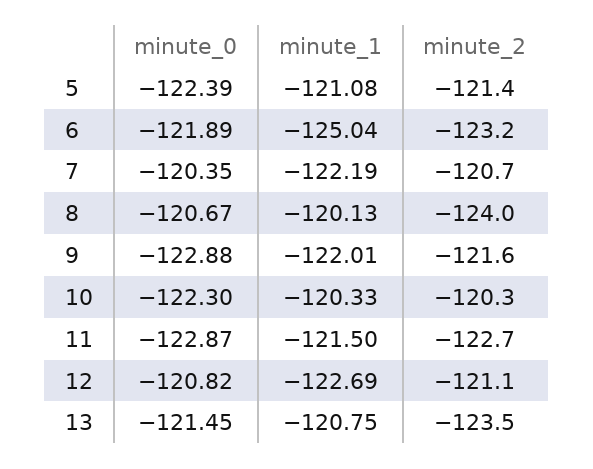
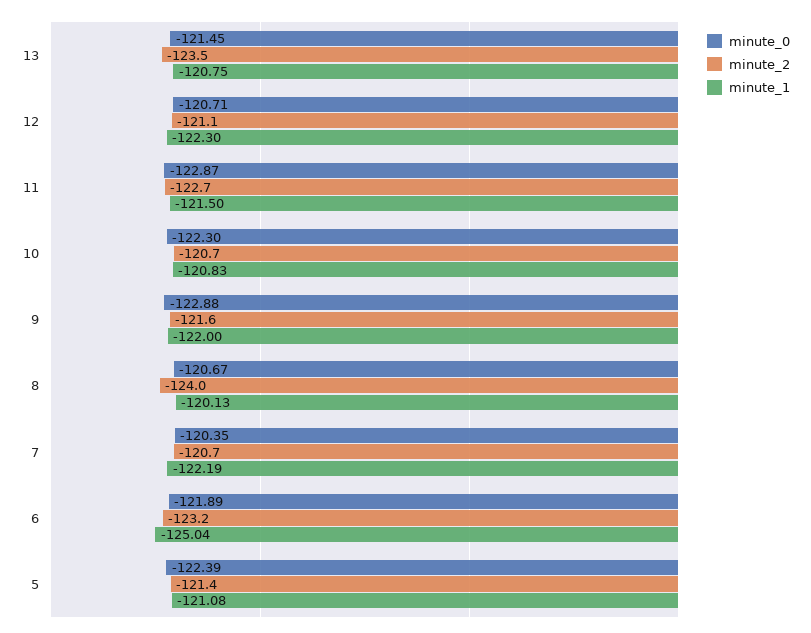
  {
    "minute_0": {
      "5": -122.39,
      "6": -121.89,
      "7": -120.35,
      "8": -120.67,
      "9": -122.88,
      "10": -122.3,
      "11": -122.87,
-     "12": -120.82,
+     "12": -120.71,
      "13": -121.45
    },
    "minute_1": {
      "5": -121.08,
      "6": -125.04,
      "7": -122.19,
      "8": -120.13,
-     "9": -122.01,
+     "9": -122,
-     "10": -120.33,
+     "10": -120.83,
      "11": -121.5,
-     "12": -122.69,
+     "12": -122.3,
      "13": -120.75
    },
    "minute_2": {
      "5": -121.4,
      "6": -123.2,
      "7": -120.7,
      "8": -124,
      "9": -121.6,
-     "10": -120.3,
+     "10": -120.7,
      "11": -122.7,
      "12": -121.1,
      "13": -123.5
    }
  }

